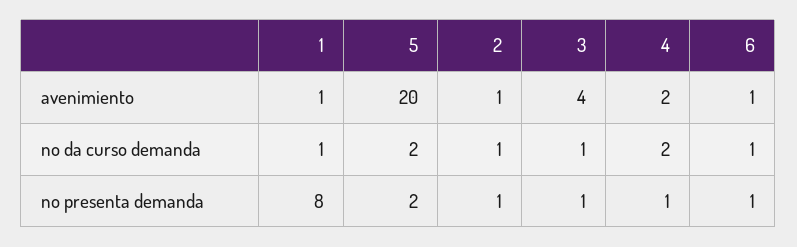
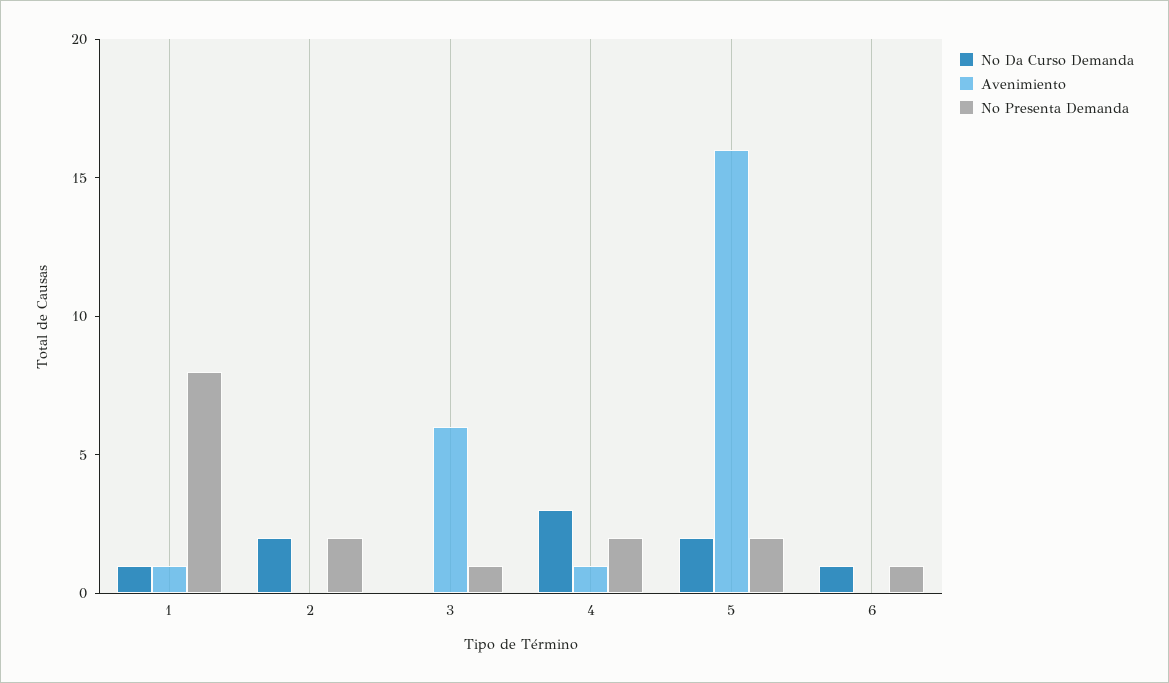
  {
    "avenimiento": {
      "1": 1,
-     "5": 20,
+     "5": 16,
-     "2": 1,
+     "2": 0,
-     "3": 4,
+     "3": 6,
-     "4": 2,
+     "4": 1,
-     "6": 1
+     "6": 0
    },
    "no da curso demanda": {
      "1": 1,
      "5": 2,
-     "2": 1,
+     "2": 2,
-     "3": 1,
+     "3": 0,
-     "4": 2,
+     "4": 3,
      "6": 1
    },
    "no presenta demanda": {
      "1": 8,
      "5": 2,
-     "2": 1,
+     "2": 2,
      "3": 1,
-     "4": 1,
+     "4": 2,
      "6": 1
    }
  }

